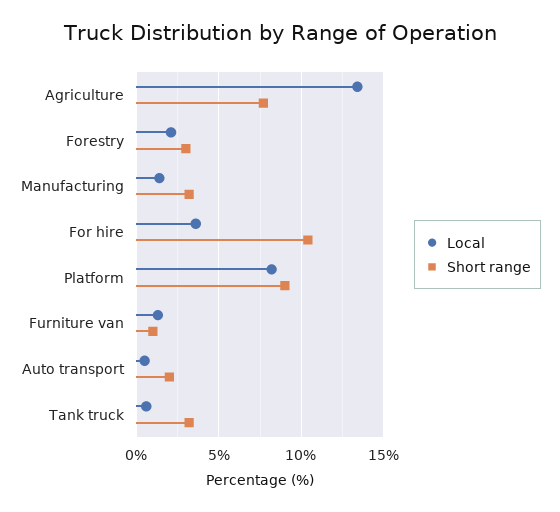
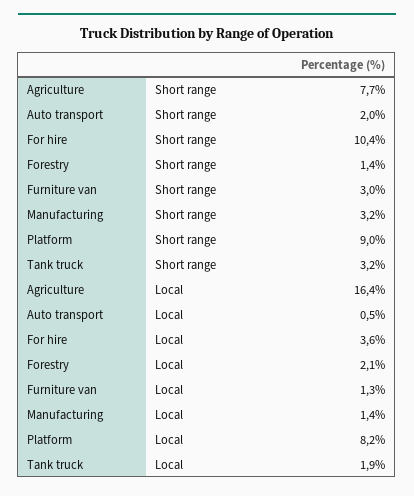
  {
    "Local": {
-     "Agriculture": 13.5,
+     "Agriculture": 16.4,
      "Forestry": 2.1,
      "Manufacturing": 1.4,
      "For hire": 3.6,
      "Platform": 8.2,
      "Furniture van": 1.3,
      "Auto transport": 0.5,
-     "Tank truck": 0.5
+     "Tank truck": 1.9
    },
    "Short range": {
      "Agriculture": 7.7,
-     "Forestry": 3,
+     "Forestry": 1.4,
      "Manufacturing": 3.2,
      "For hire": 10.4,
      "Platform": 9,
-     "Furniture van": 1,
+     "Furniture van": 3,
      "Auto transport": 2,
      "Tank truck": 3.2
    }
  }

